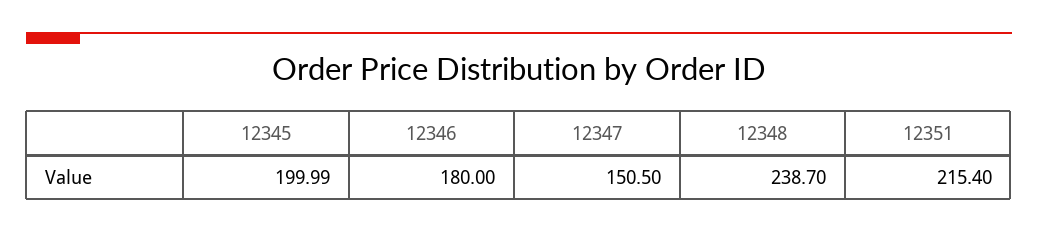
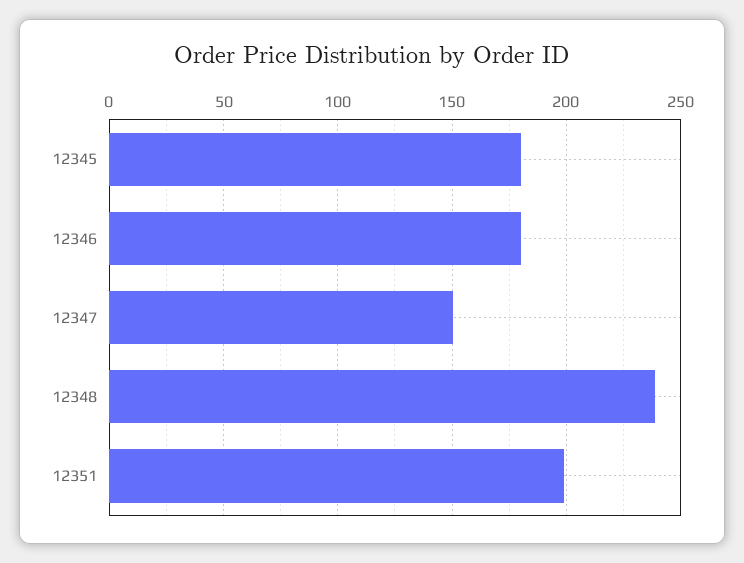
  {
-   "12345": 199.99,
+   "12345": 180,
    "12346": 180,
    "12347": 150.5,
    "12348": 238.7,
-   "12351": 215.4
+   "12351": 200
  }

